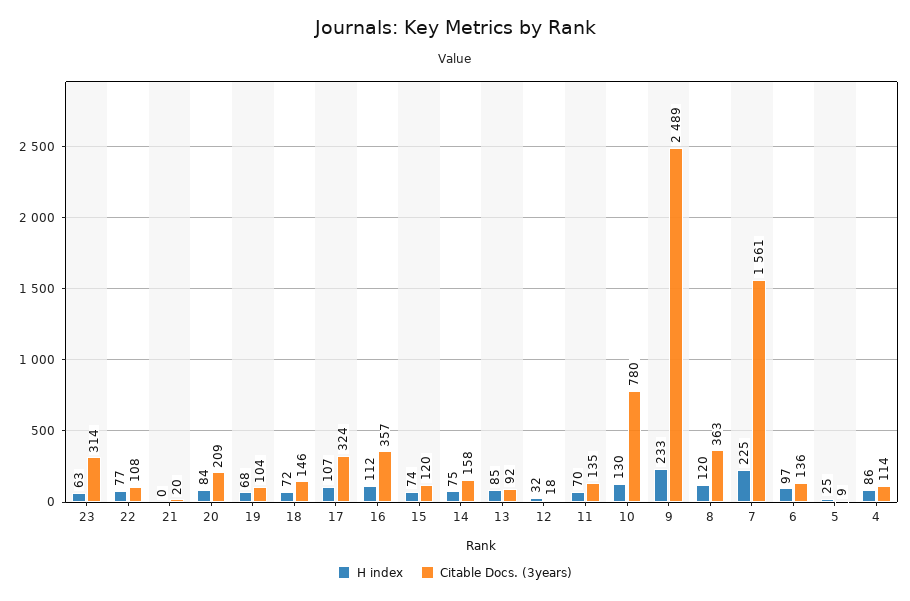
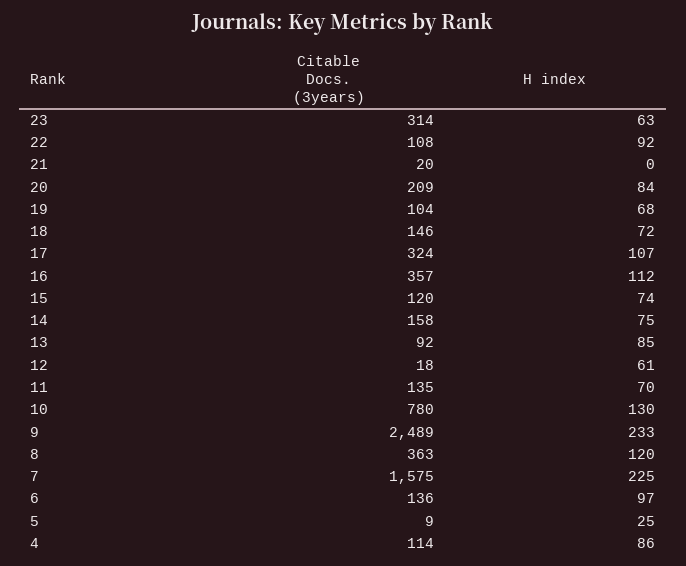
  {
    "H index": {
      "23": 63,
-     "22": 77,
+     "22": 92,
      "21": 0,
      "20": 84,
      "19": 68,
      "18": 72,
      "17": 107,
      "16": 112,
      "15": 74,
      "14": 75,
      "13": 85,
-     "12": 32,
+     "12": 61,
      "11": 70,
      "10": 130,
      "9": 233,
      "8": 120,
      "7": 225,
      "6": 97,
      "5": 25,
      "4": 86
    },
    "Citable Docs. (3years)": {
      "23": 314,
      "22": 108,
      "21": 20,
      "20": 209,
      "19": 104,
      "18": 146,
      "17": 324,
      "16": 357,
      "15": 120,
      "14": 158,
      "13": 92,
      "12": 18,
      "11": 135,
      "10": 780,
      "9": 2489,
      "8": 363,
-     "7": 1561,
+     "7": 1575,
      "6": 136,
      "5": 9,
      "4": 114
    }
  }

